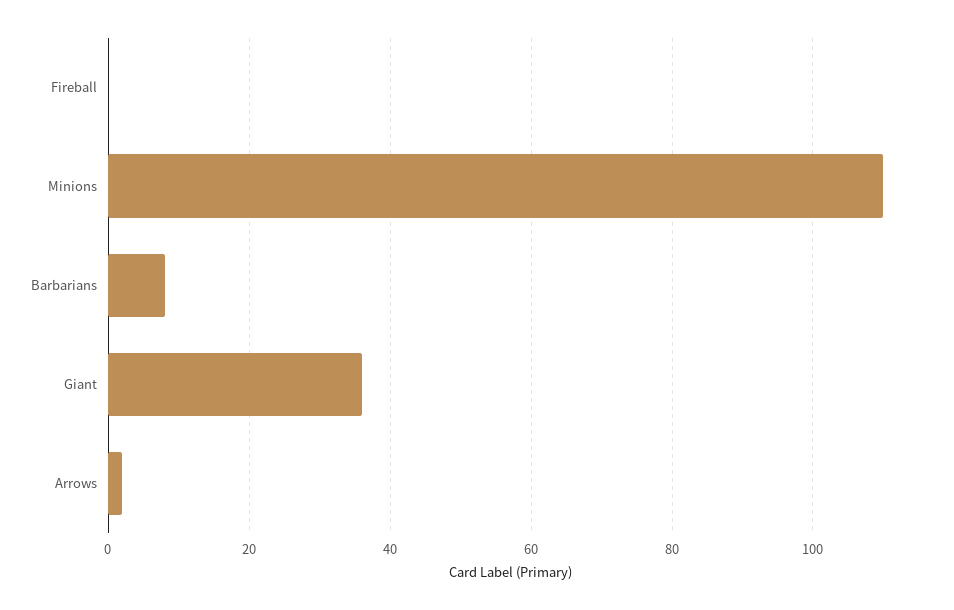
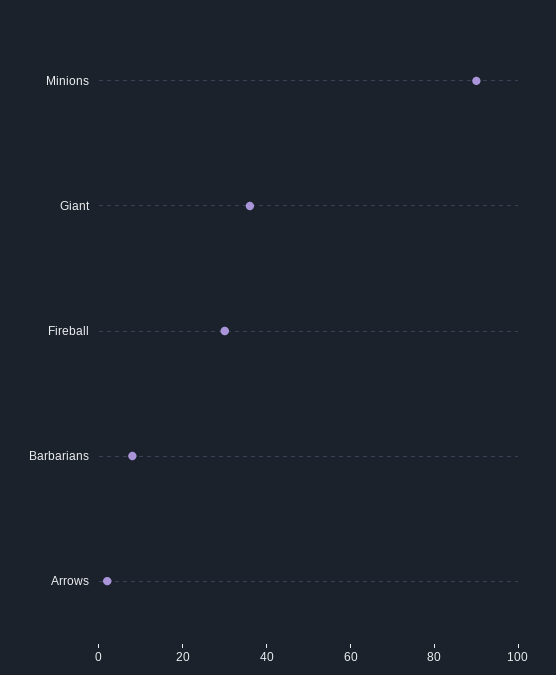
  {
-   "Fireball": 0,
+   "Fireball": 30,
-   "Minions": 110,
+   "Minions": 90,
    "Barbarians": 10,
    "Giant": 35,
    "Arrows": 0
  }

